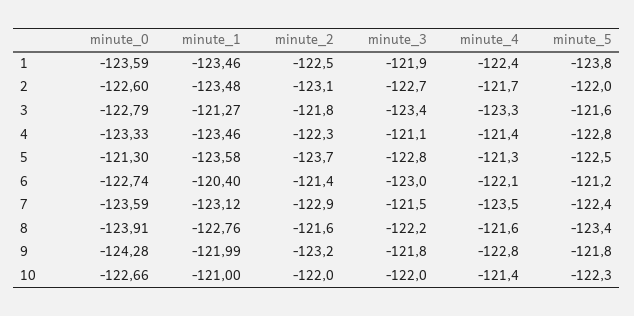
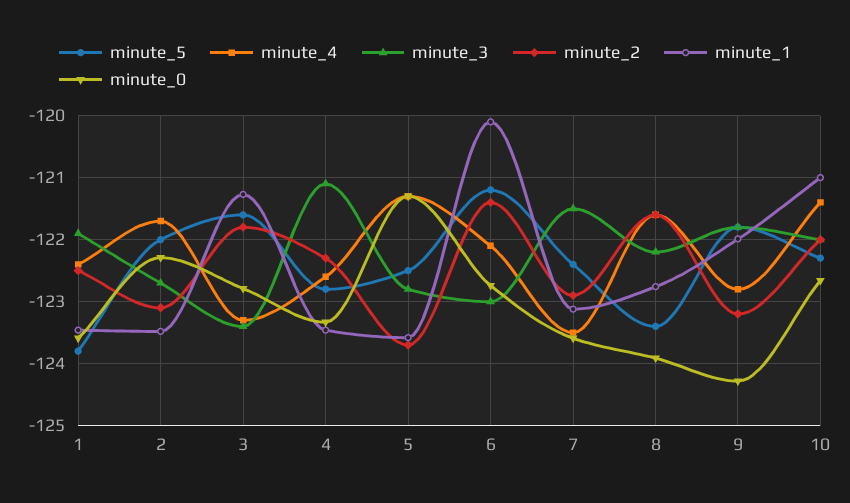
  {
    "minute_0": {
      "1": -123.59,
-     "2": -122.6,
+     "2": -122.3,
      "3": -122.79,
      "4": -123.33,
      "5": -121.3,
      "6": -122.74,
      "7": -123.59,
      "8": -123.91,
      "9": -124.28,
      "10": -122.66
    },
    "minute_1": {
      "1": -123.46,
      "2": -123.48,
      "3": -121.27,
      "4": -123.46,
      "5": -123.58,
-     "6": -120.4,
+     "6": -120.1,
      "7": -123.12,
      "8": -122.76,
      "9": -121.99,
      "10": -121
    },
    "minute_2": {
      "1": -122.5,
      "2": -123.1,
      "3": -121.8,
      "4": -122.3,
      "5": -123.7,
      "6": -121.4,
      "7": -122.9,
      "8": -121.6,
      "9": -123.2,
      "10": -122
    },
    "minute_3": {
      "1": -121.9,
      "2": -122.7,
      "3": -123.4,
      "4": -121.1,
      "5": -122.8,
      "6": -123,
      "7": -121.5,
      "8": -122.2,
      "9": -121.8,
      "10": -122
    },
    "minute_4": {
      "1": -122.4,
      "2": -121.7,
      "3": -123.3,
-     "4": -121.4,
+     "4": -122.6,
      "5": -121.3,
      "6": -122.1,
      "7": -123.5,
      "8": -121.6,
      "9": -122.8,
      "10": -121.4
    },
    "minute_5": {
      "1": -123.8,
      "2": -122,
      "3": -121.6,
      "4": -122.8,
      "5": -122.5,
      "6": -121.2,
      "7": -122.4,
      "8": -123.4,
      "9": -121.8,
      "10": -122.3
    }
  }

